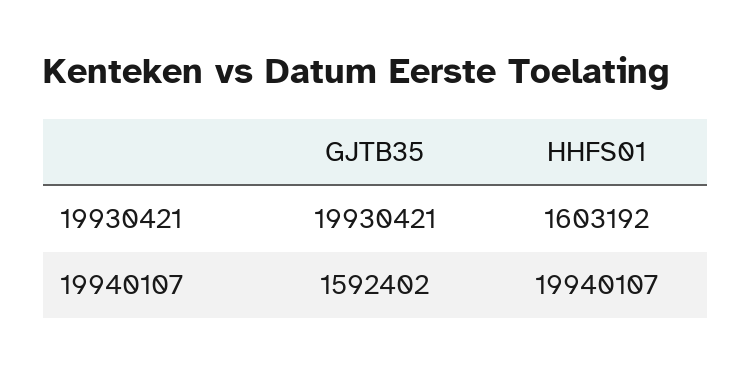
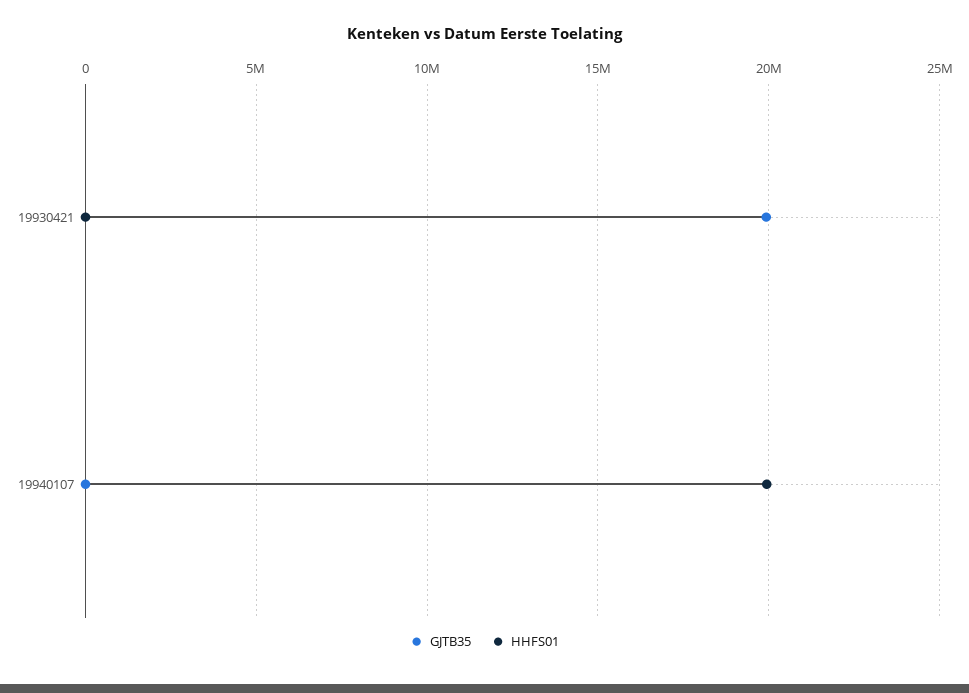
  {
    "GJTB35": {
      "19930421": 19930421,
-     "19940107": 1592402
+     "19940107": 0
    },
    "HHFS01": {
-     "19930421": 1603192,
+     "19930421": 0,
      "19940107": 19940107
    }
  }

